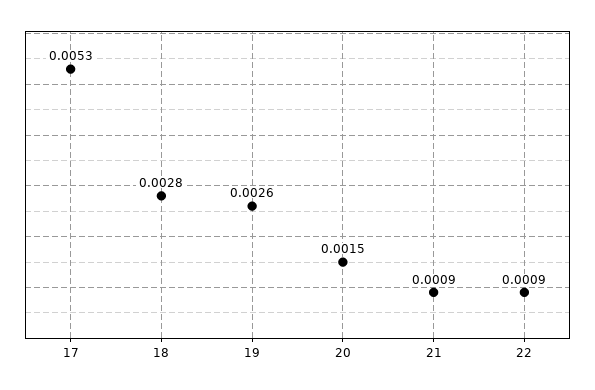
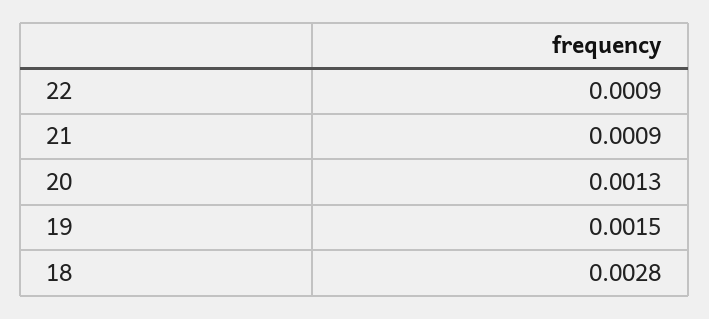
  {
-   "17": 0.0053,
    "18": 0.0028,
-   "19": 0.0026,
+   "19": 0.0015,
-   "20": 0.0015,
+   "20": 0.0013,
    "21": 0.0009,
    "22": 0.0009
  }

